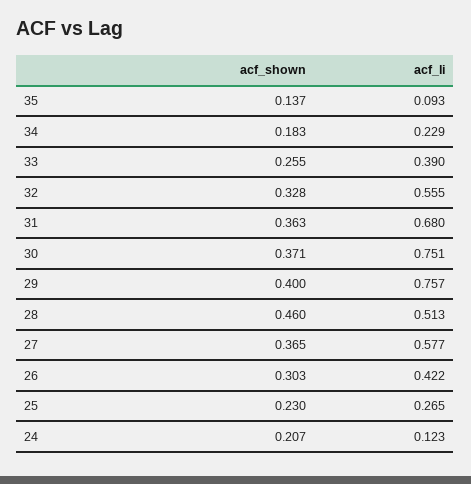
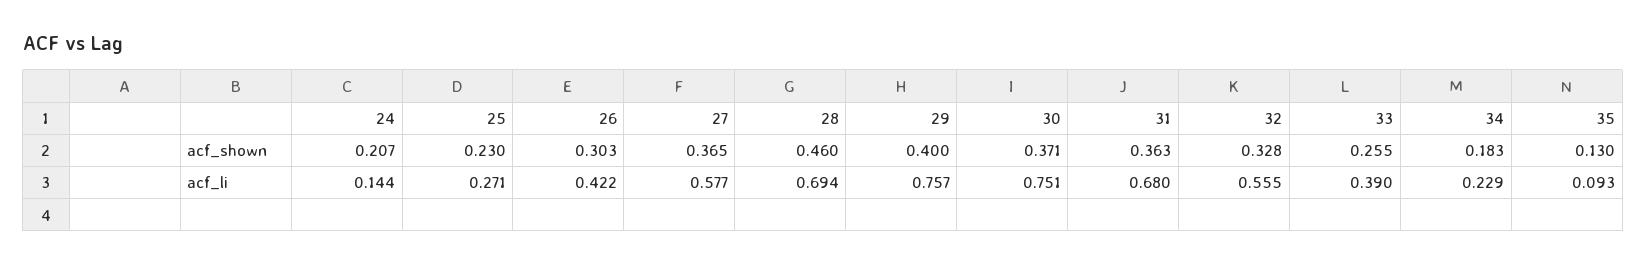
  {
    "acf_shown": {
-     "35": 0.137,
+     "35": 0.13,
      "34": 0.183,
      "33": 0.255,
      "32": 0.328,
      "31": 0.363,
      "30": 0.371,
      "29": 0.4,
      "28": 0.46,
      "27": 0.365,
      "26": 0.303,
      "25": 0.23,
      "24": 0.207
    },
    "acf_li": {
      "35": 0.093,
      "34": 0.229,
      "33": 0.39,
      "32": 0.555,
      "31": 0.68,
      "30": 0.751,
      "29": 0.757,
-     "28": 0.513,
+     "28": 0.694,
      "27": 0.577,
      "26": 0.422,
-     "25": 0.265,
+     "25": 0.271,
-     "24": 0.123
+     "24": 0.144
    }
  }

